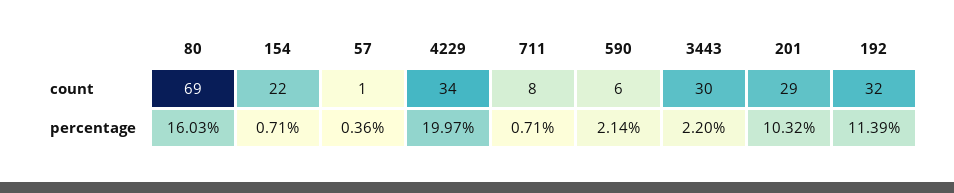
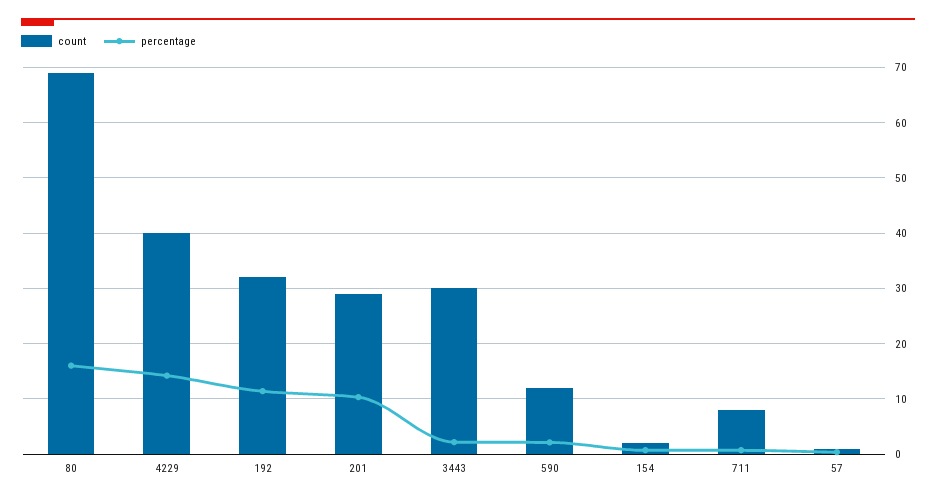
  {
    "count": {
      "80": 69,
-     "154": 22,
+     "154": 2,
      "57": 1,
-     "4229": 34,
+     "4229": 40,
      "711": 8,
-     "590": 6,
+     "590": 12,
      "3443": 30,
      "201": 29,
      "192": 32
    },
    "percentage": {
      "80": 16.03,
      "154": 0.71,
      "57": 0.36,
-     "4229": 19.97,
+     "4229": 14,
      "711": 0.71,
      "590": 2.14,
      "3443": 2.2,
      "201": 10.32,
      "192": 11.39
    }
  }

